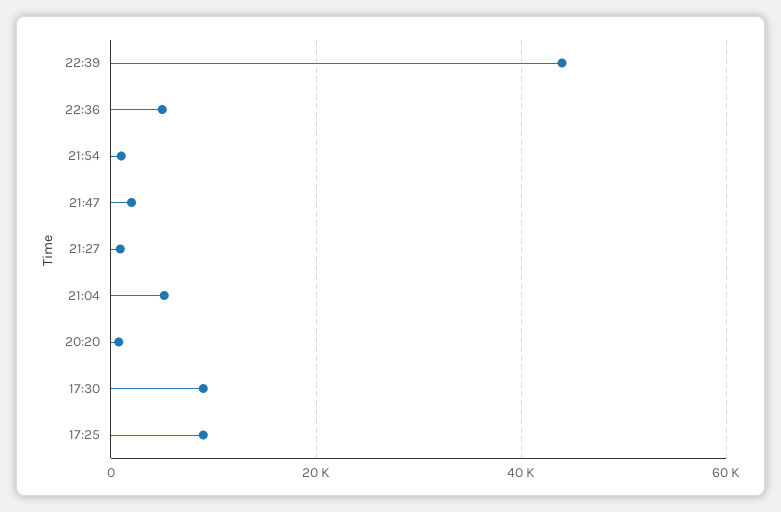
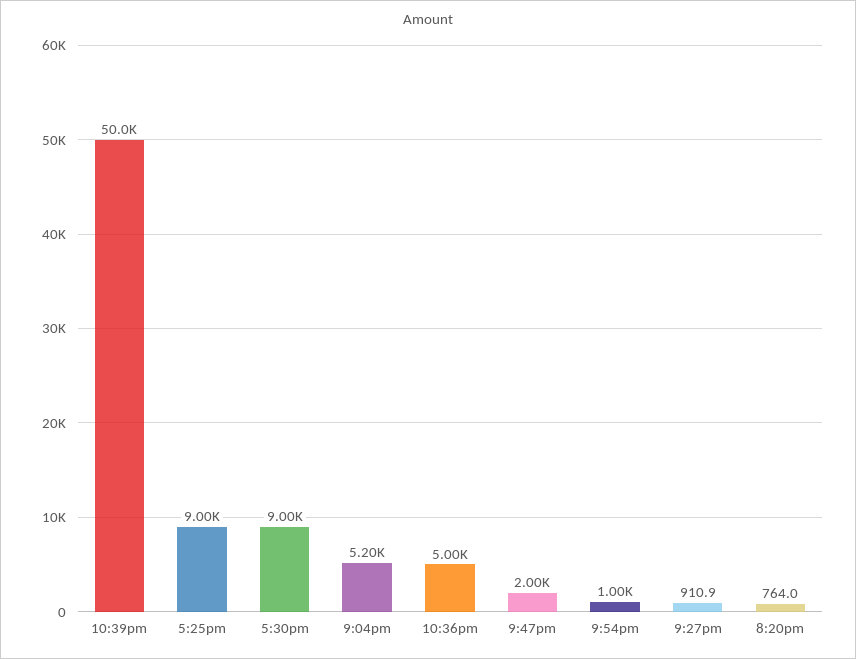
  {
-   "22:39": 44000,
+   "22:39": 50000,
    "22:36": 5000,
    "21:54": 1000,
    "21:47": 2000,
    "21:27": 910.9,
    "21:04": 5200,
    "20:20": 764,
    "17:30": 9000,
    "17:25": 9000
  }

